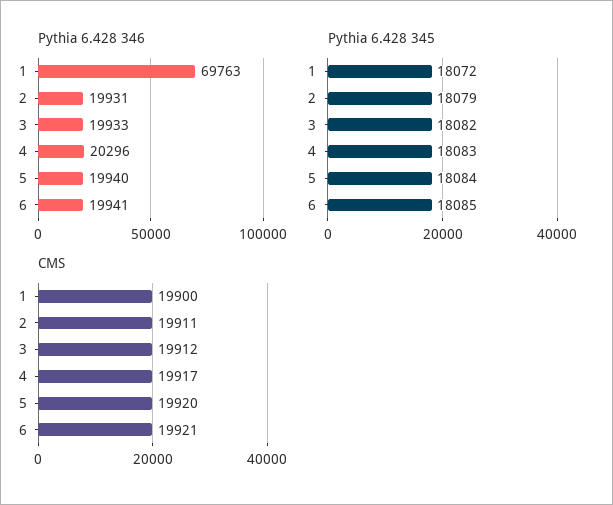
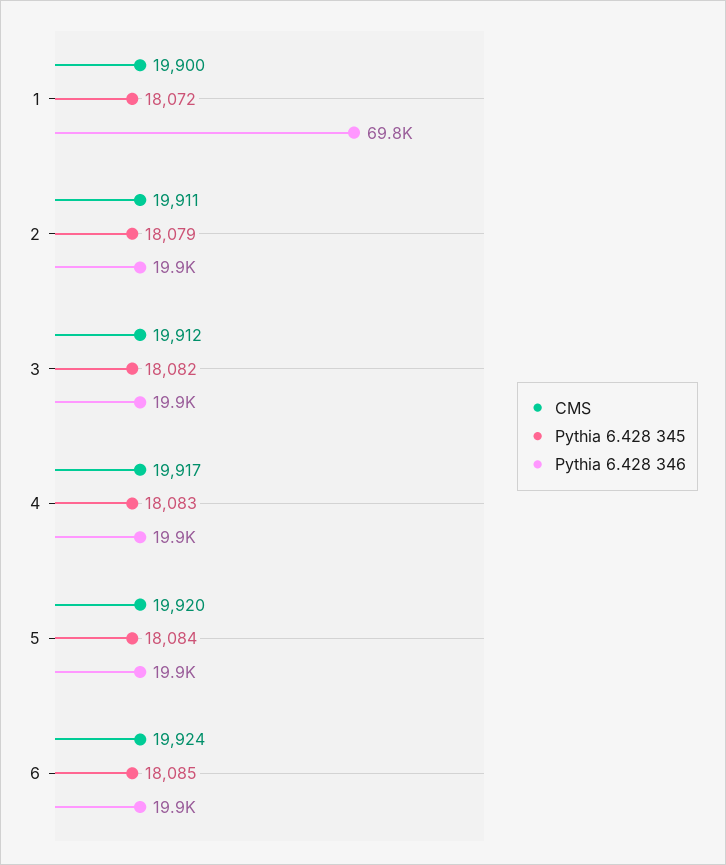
  {
    "Pythia 6.428 346": {
      "1": 69763,
      "2": 19931,
      "3": 19933,
-     "4": 20296,
+     "4": 19900,
      "5": 19940,
      "6": 19941
    },
    "Pythia 6.428 345": {
      "1": 18072,
      "2": 18079,
      "3": 18082,
      "4": 18083,
      "5": 18084,
      "6": 18085
    },
    "CMS": {
      "1": 19900,
      "2": 19911,
      "3": 19912,
      "4": 19917,
      "5": 19920,
-     "6": 19921
+     "6": 19924
    }
  }

